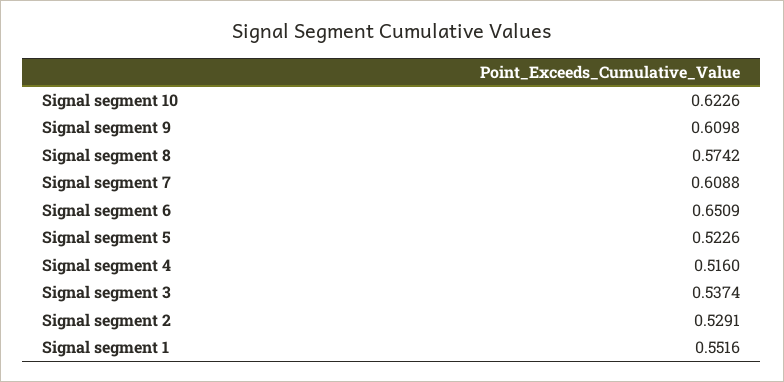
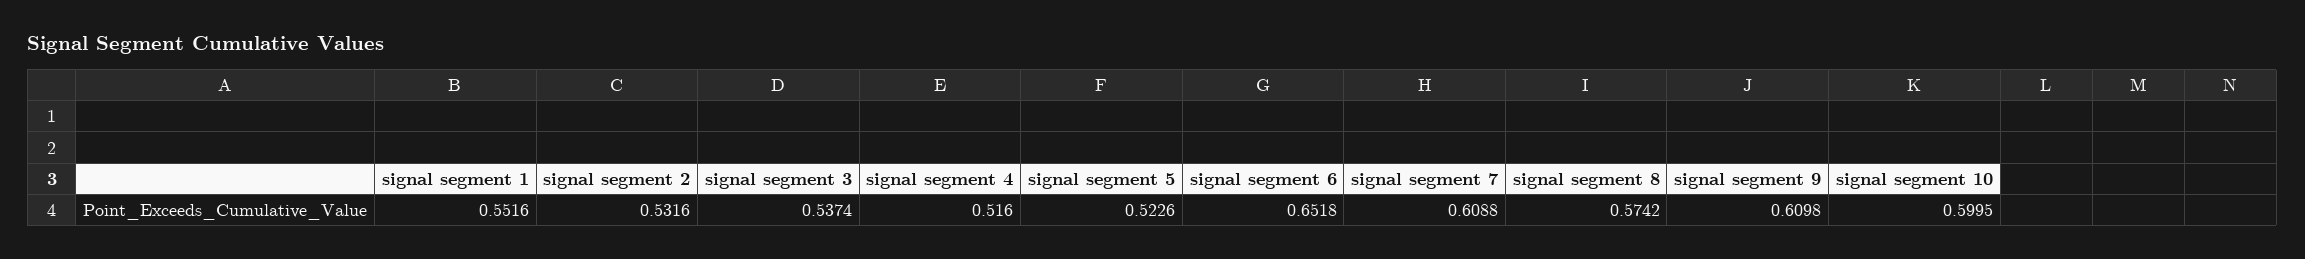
  {
-   "Signal segment 10": 0.6226,
+   "Signal segment 10": 0.5995,
    "Signal segment 9": 0.6098,
    "Signal segment 8": 0.5742,
    "Signal segment 7": 0.6088,
-   "Signal segment 6": 0.6509,
+   "Signal segment 6": 0.6518,
    "Signal segment 5": 0.5226,
    "Signal segment 4": 0.516,
    "Signal segment 3": 0.5374,
-   "Signal segment 2": 0.5291,
+   "Signal segment 2": 0.5316,
    "Signal segment 1": 0.5516
  }

